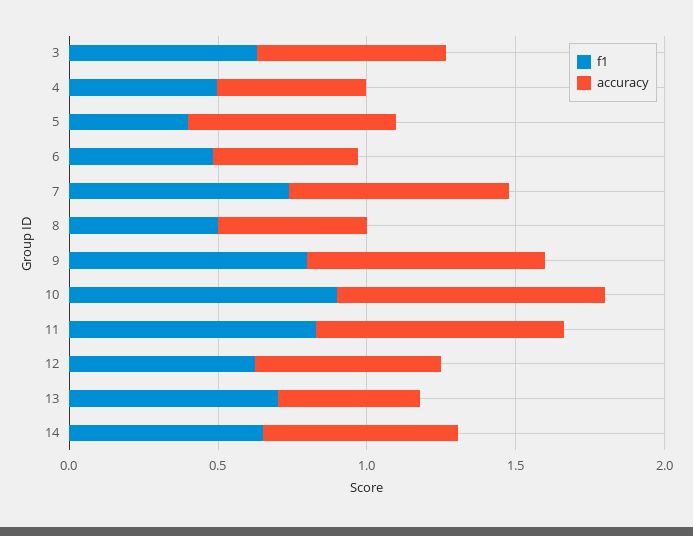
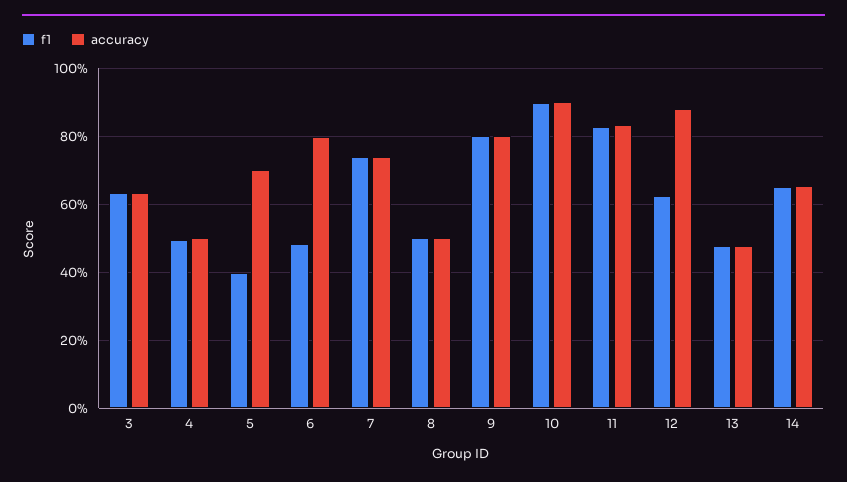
  {
    "f1": {
      "3": 0.64,
      "4": 0.5,
      "5": 0.4,
      "6": 0.48,
      "7": 0.74,
      "8": 0.5,
      "9": 0.8,
      "10": 0.9,
      "11": 0.82,
      "12": 0.62,
-     "13": 0.7,
+     "13": 0.48,
      "14": 0.66
    },
    "accuracy": {
      "3": 0.64,
      "4": 0.5,
      "5": 0.7,
-     "6": 0.5,
+     "6": 0.8,
      "7": 0.74,
      "8": 0.5,
      "9": 0.8,
      "10": 0.9,
      "11": 0.84,
-     "12": 0.6,
+     "12": 0.88,
      "13": 0.48,
      "14": 0.66
    }
  }

